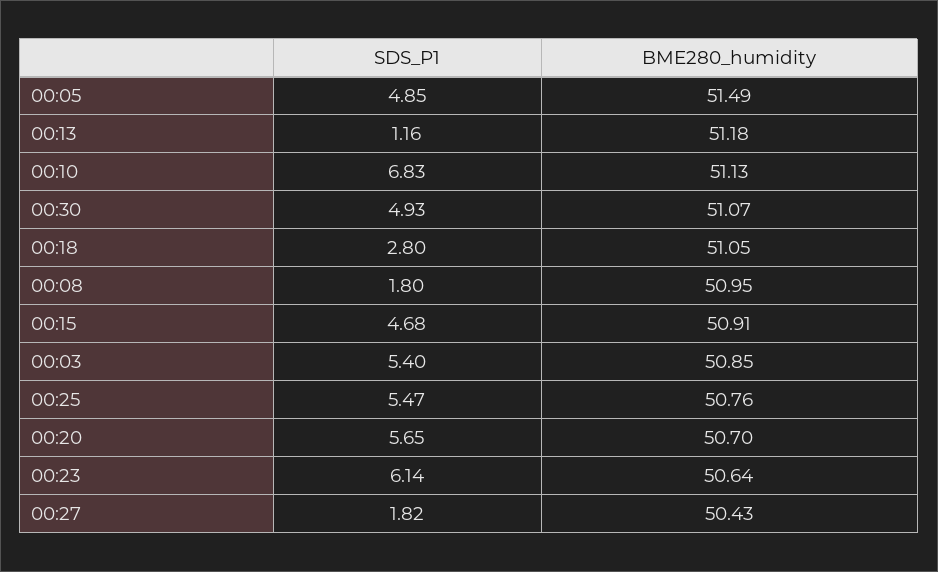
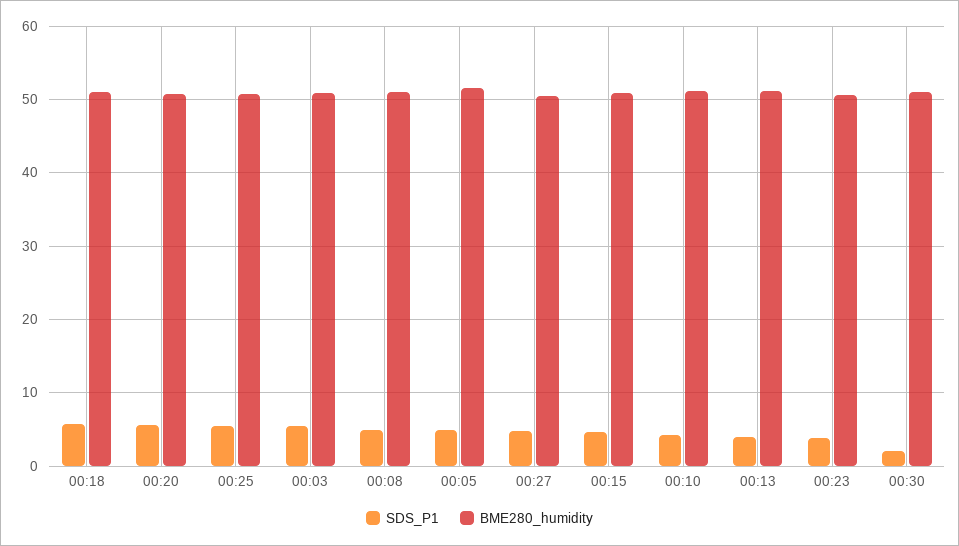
  {
    "SDS_P1": {
      "00:05": 4.85,
-     "00:13": 1.16,
+     "00:13": 4,
-     "00:10": 6.83,
+     "00:10": 4,
-     "00:30": 4.93,
+     "00:30": 2,
-     "00:18": 2.8,
+     "00:18": 6,
-     "00:08": 1.8,
+     "00:08": 5,
      "00:15": 4.68,
      "00:03": 5.4,
      "00:25": 5.47,
      "00:20": 5.65,
-     "00:23": 6.14,
+     "00:23": 4,
-     "00:27": 1.82
+     "00:27": 5
    },
    "BME280_humidity": {
      "00:05": 51.49,
      "00:13": 51.18,
      "00:10": 51.13,
      "00:30": 51.07,
      "00:18": 51.05,
      "00:08": 50.95,
      "00:15": 50.91,
      "00:03": 50.85,
      "00:25": 50.76,
      "00:20": 50.7,
      "00:23": 50.64,
      "00:27": 50.43
    }
  }

